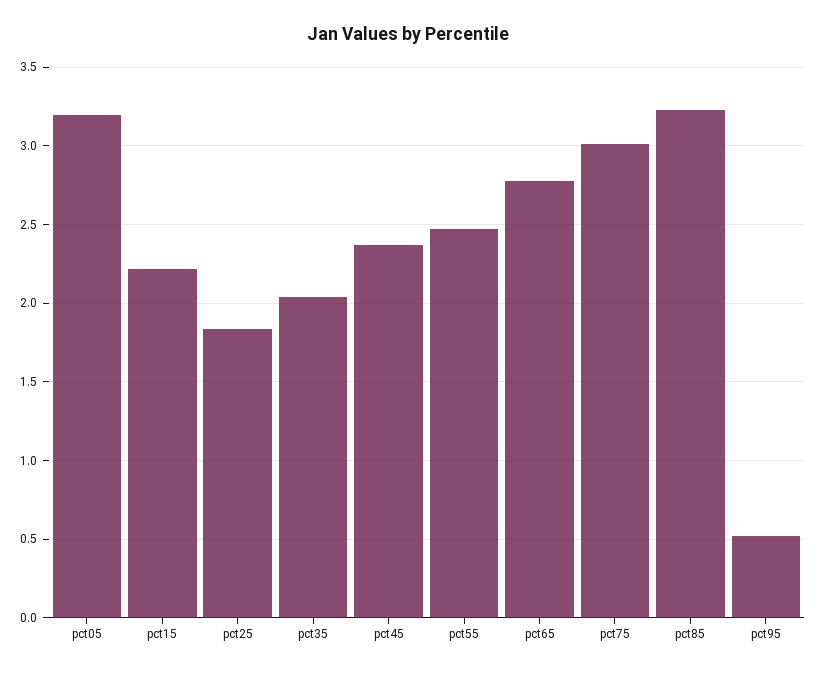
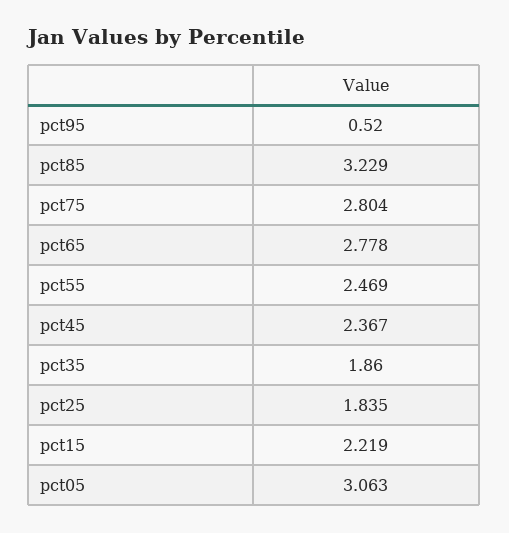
  {
-   "pct05": 3.2,
+   "pct05": 3.063,
    "pct15": 2.219,
    "pct25": 1.835,
-   "pct35": 2.05,
+   "pct35": 1.86,
    "pct45": 2.367,
    "pct55": 2.469,
    "pct65": 2.778,
-   "pct75": 3,
+   "pct75": 2.804,
    "pct85": 3.229,
    "pct95": 0.52
  }

